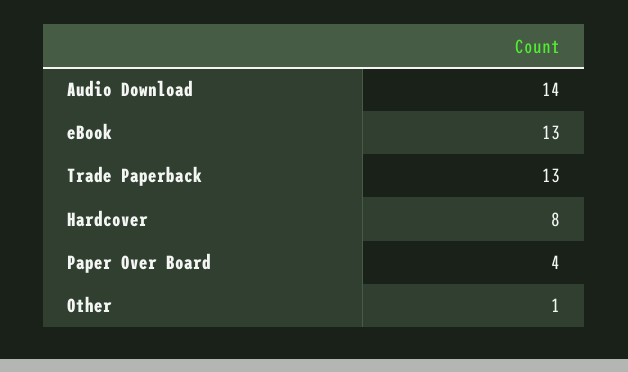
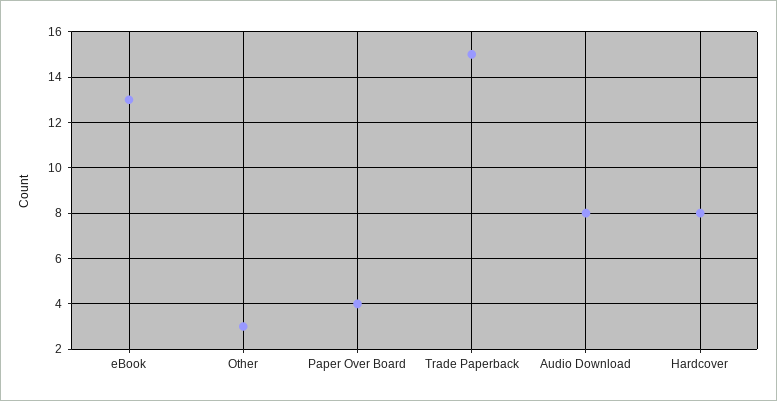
  {
-   "Audio Download": 14,
+   "Audio Download": 8,
    "eBook": 13,
-   "Trade Paperback": 13,
+   "Trade Paperback": 15,
    "Hardcover": 8,
    "Paper Over Board": 4,
-   "Other": 1
+   "Other": 3
  }

